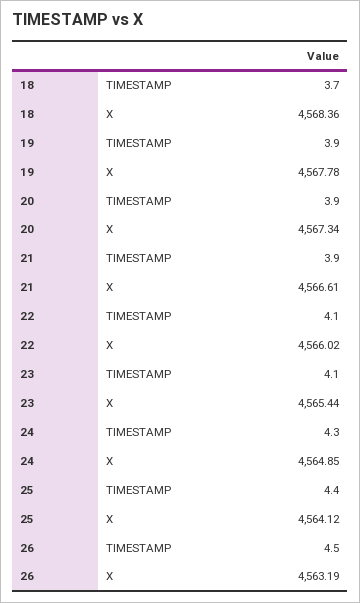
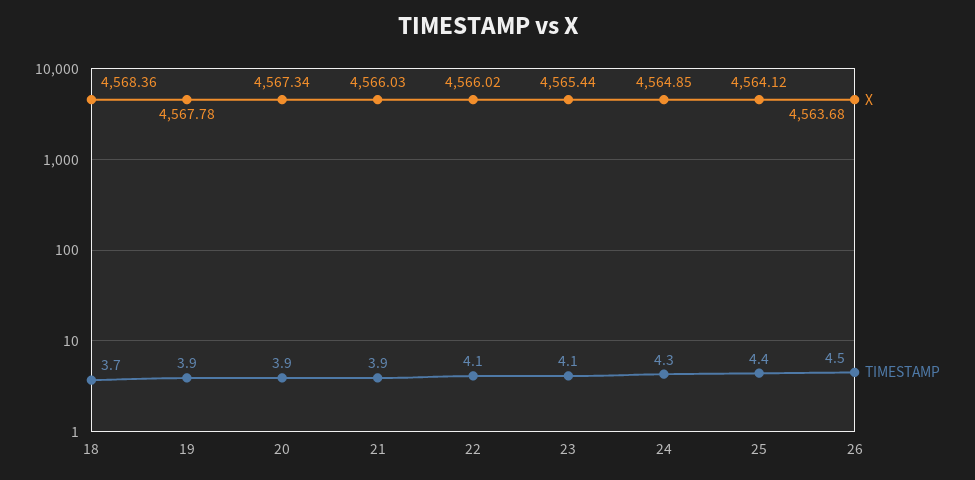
  {
    "TIMESTAMP": {
      "18": 3.7,
      "19": 3.9,
      "20": 3.9,
      "21": 3.9,
      "22": 4.1,
      "23": 4.1,
      "24": 4.3,
      "25": 4.4,
      "26": 4.5
    },
    "X": {
      "18": 4568.36,
      "19": 4567.78,
      "20": 4567.34,
-     "21": 4566.61,
+     "21": 4566.03,
      "22": 4566.02,
      "23": 4565.44,
      "24": 4564.85,
      "25": 4564.12,
-     "26": 4563.19
+     "26": 4563.68
    }
  }

